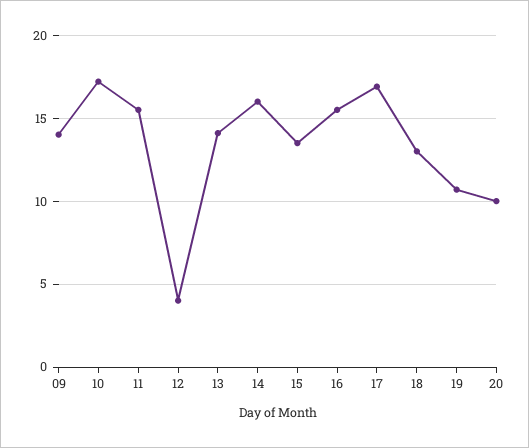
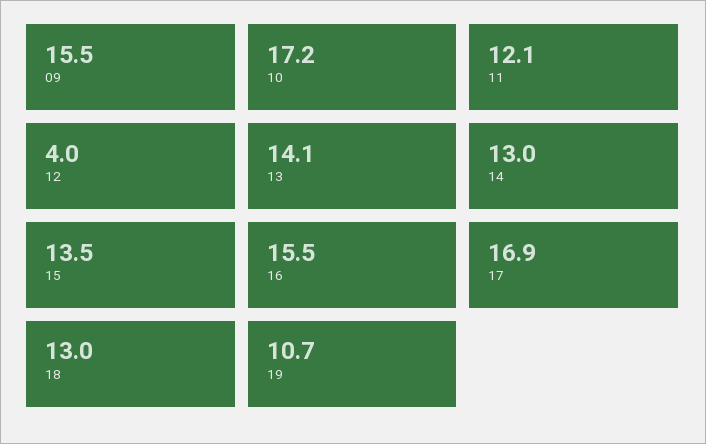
  {
-   "09": 14,
+   "09": 15.5,
    "10": 17.2,
-   "11": 15.5,
+   "11": 12.1,
    "12": 4,
    "13": 14.1,
-   "14": 16,
+   "14": 13,
    "15": 13.5,
    "16": 15.5,
    "17": 16.9,
    "18": 13,
-   "19": 10.7,
+   "19": 10.7
-   "20": 10
  }

